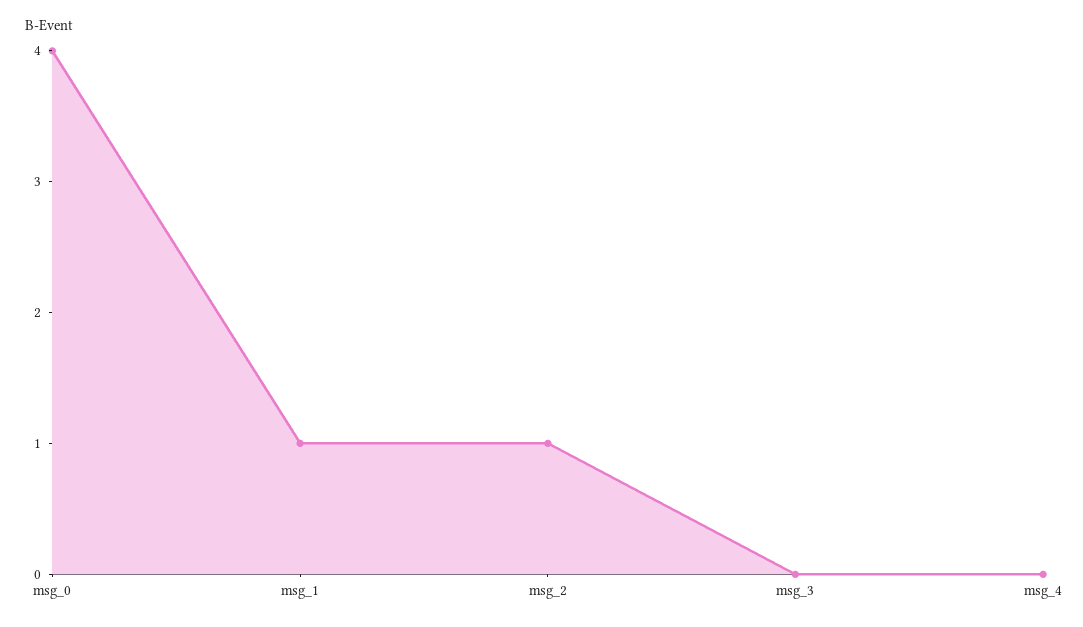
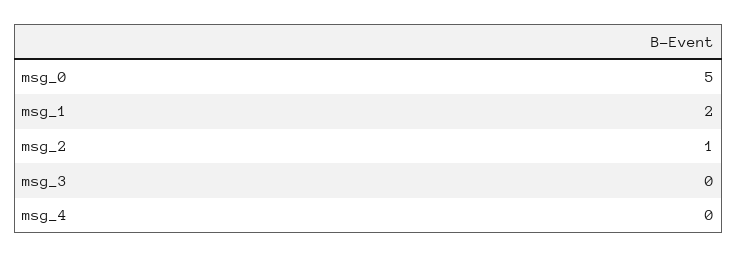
  {
-   "msg_0": 4,
+   "msg_0": 5,
-   "msg_1": 1,
+   "msg_1": 2,
    "msg_2": 1,
    "msg_3": 0,
    "msg_4": 0
  }

